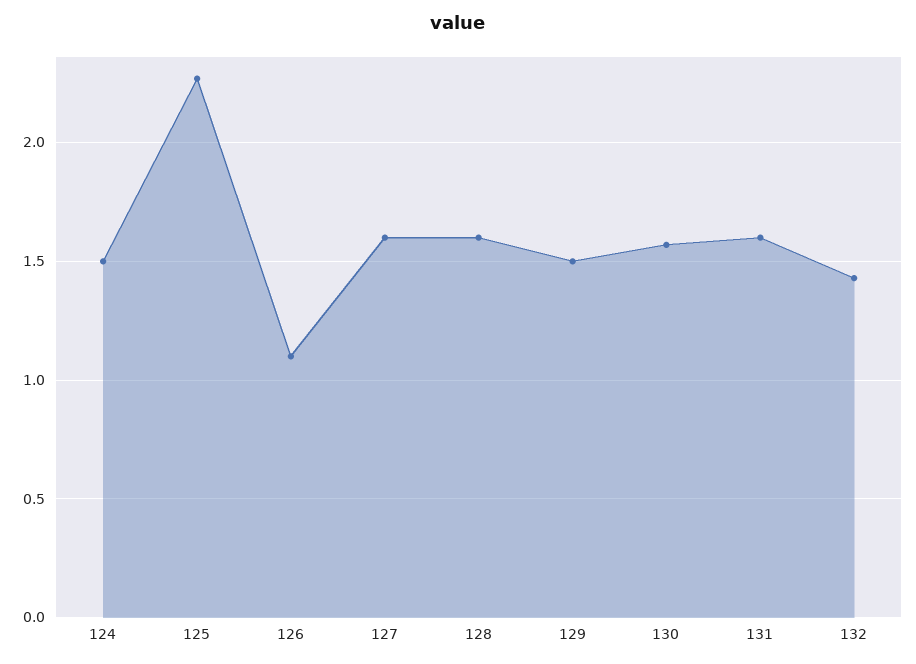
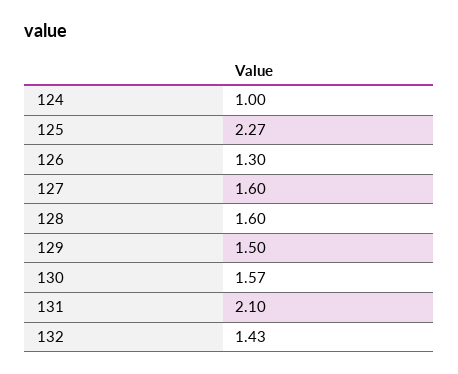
  {
-   "124": 1.5,
+   "124": 1,
    "125": 2.27,
-   "126": 1.1,
+   "126": 1.3,
    "127": 1.6,
    "128": 1.6,
    "129": 1.5,
    "130": 1.57,
-   "131": 1.6,
+   "131": 2.1,
    "132": 1.43
  }

